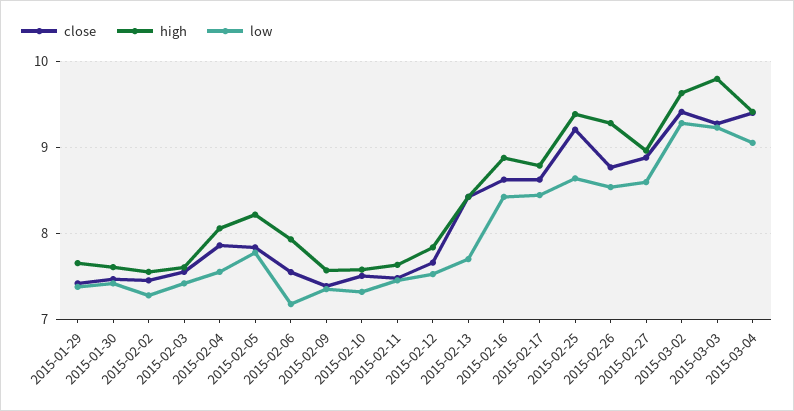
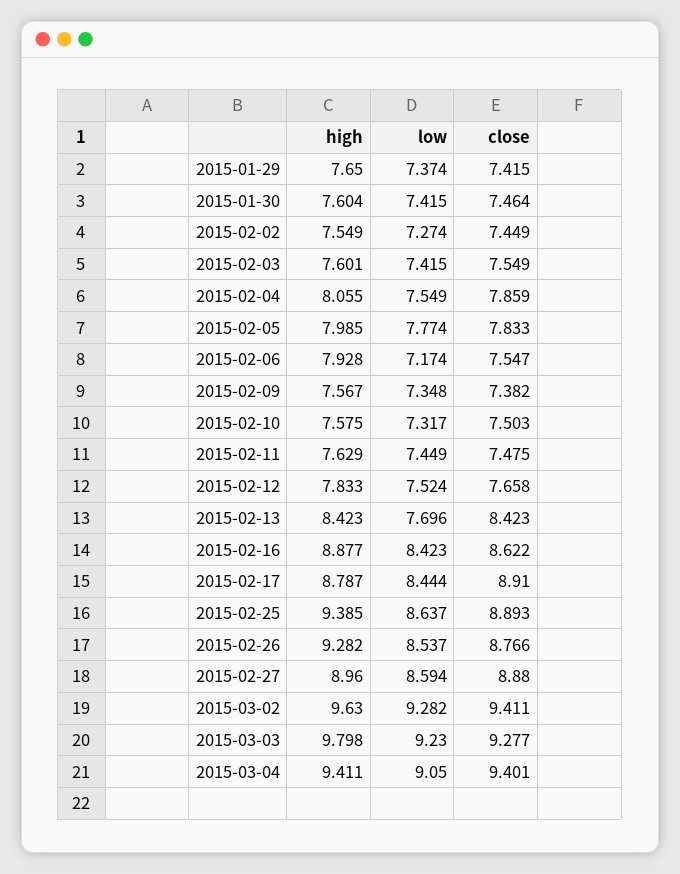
  {
    "close": {
      "2015-01-29": 7.415,
      "2015-01-30": 7.464,
      "2015-02-02": 7.449,
      "2015-02-03": 7.549,
      "2015-02-04": 7.859,
      "2015-02-05": 7.833,
      "2015-02-06": 7.547,
      "2015-02-09": 7.382,
      "2015-02-10": 7.503,
      "2015-02-11": 7.475,
      "2015-02-12": 7.658,
      "2015-02-13": 8.423,
      "2015-02-16": 8.622,
-     "2015-02-17": 8.6,
+     "2015-02-17": 8.91,
-     "2015-02-25": 9.2,
+     "2015-02-25": 8.893,
      "2015-02-26": 8.766,
      "2015-02-27": 8.88,
      "2015-03-02": 9.411,
      "2015-03-03": 9.277,
      "2015-03-04": 9.401
    },
    "high": {
      "2015-01-29": 7.65,
      "2015-01-30": 7.604,
      "2015-02-02": 7.549,
      "2015-02-03": 7.601,
      "2015-02-04": 8.055,
-     "2015-02-05": 8.2,
+     "2015-02-05": 7.985,
      "2015-02-06": 7.928,
      "2015-02-09": 7.567,
      "2015-02-10": 7.575,
      "2015-02-11": 7.629,
      "2015-02-12": 7.833,
      "2015-02-13": 8.423,
      "2015-02-16": 8.877,
      "2015-02-17": 8.787,
      "2015-02-25": 9.385,
      "2015-02-26": 9.282,
      "2015-02-27": 8.96,
      "2015-03-02": 9.63,
      "2015-03-03": 9.798,
      "2015-03-04": 9.411
    },
    "low": {
      "2015-01-29": 7.374,
      "2015-01-30": 7.415,
      "2015-02-02": 7.274,
      "2015-02-03": 7.415,
      "2015-02-04": 7.549,
      "2015-02-05": 7.774,
      "2015-02-06": 7.174,
      "2015-02-09": 7.348,
      "2015-02-10": 7.317,
      "2015-02-11": 7.449,
      "2015-02-12": 7.524,
      "2015-02-13": 7.696,
      "2015-02-16": 8.423,
      "2015-02-17": 8.444,
      "2015-02-25": 8.637,
      "2015-02-26": 8.537,
      "2015-02-27": 8.594,
      "2015-03-02": 9.282,
      "2015-03-03": 9.23,
      "2015-03-04": 9.05
    }
  }

